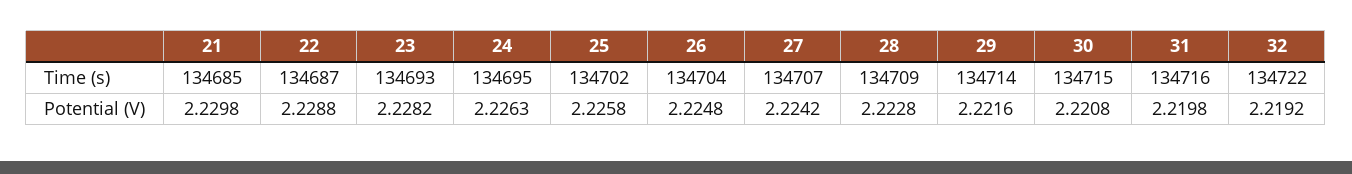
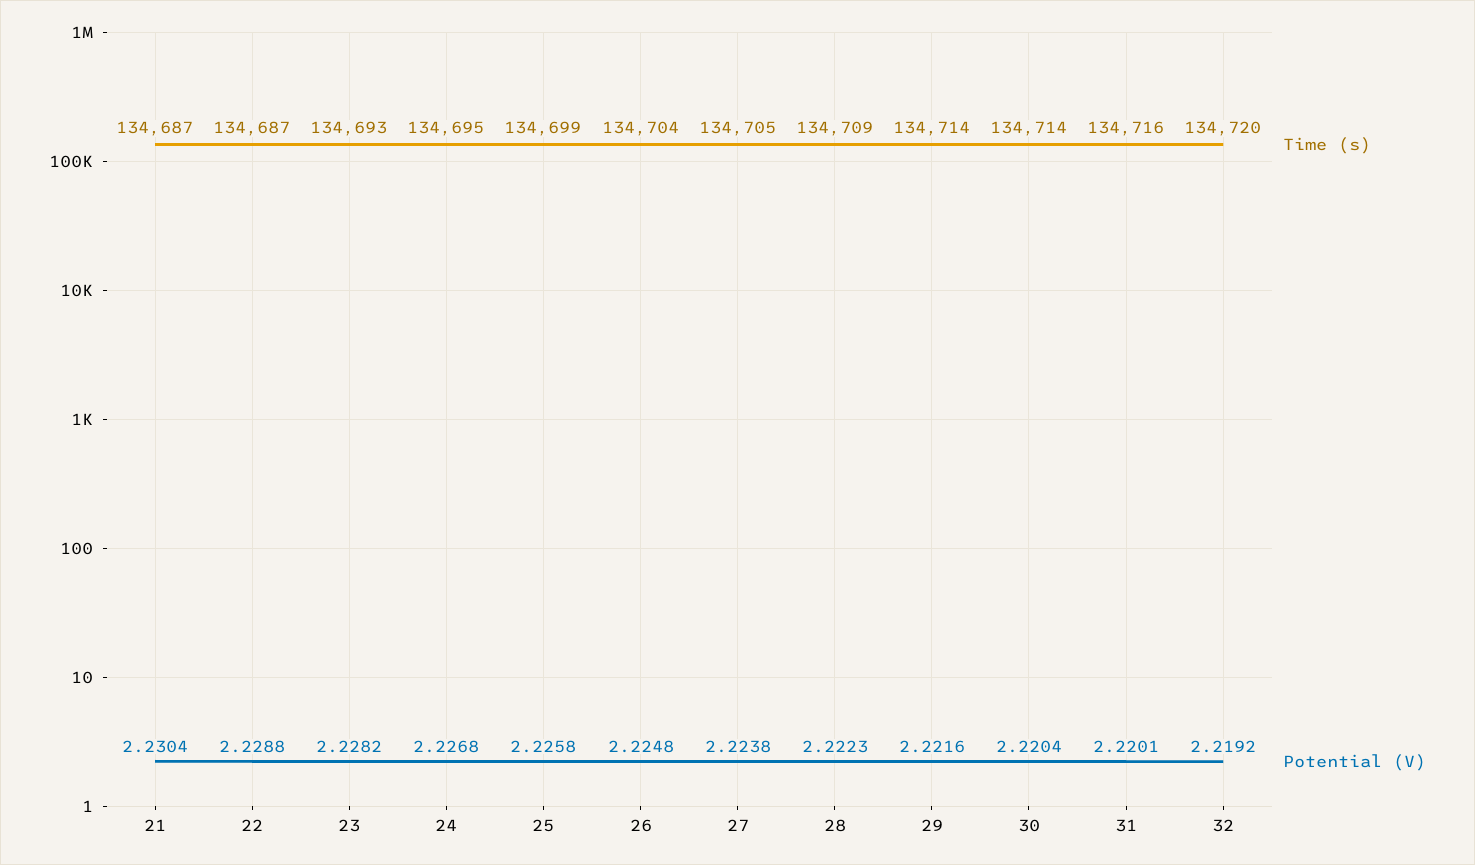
  {
    "Time (s)": {
-     "21": 134685,
+     "21": 134687,
      "22": 134687,
      "23": 134693,
      "24": 134695,
-     "25": 134702,
+     "25": 134699,
      "26": 134704,
-     "27": 134707,
+     "27": 134705,
      "28": 134709,
      "29": 134714,
-     "30": 134715,
+     "30": 134714,
      "31": 134716,
-     "32": 134722
+     "32": 134720
    },
    "Potential (V)": {
-     "21": 2.2298,
+     "21": 2.2304,
      "22": 2.2288,
      "23": 2.2282,
-     "24": 2.2263,
+     "24": 2.2268,
      "25": 2.2258,
      "26": 2.2248,
-     "27": 2.2242,
+     "27": 2.2238,
-     "28": 2.2228,
+     "28": 2.2223,
      "29": 2.2216,
-     "30": 2.2208,
+     "30": 2.2204,
-     "31": 2.2198,
+     "31": 2.2201,
      "32": 2.2192
    }
  }

